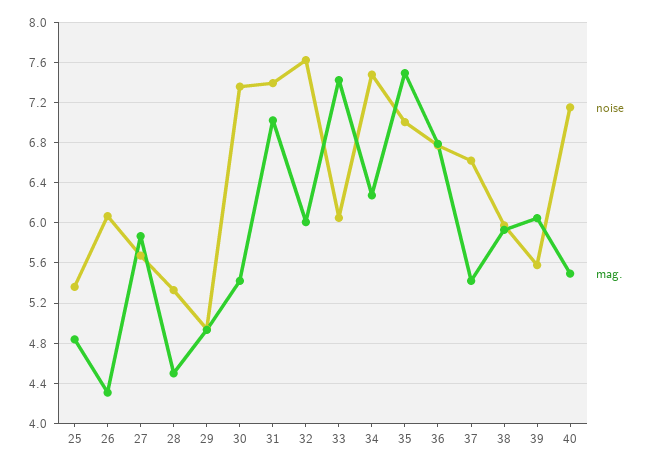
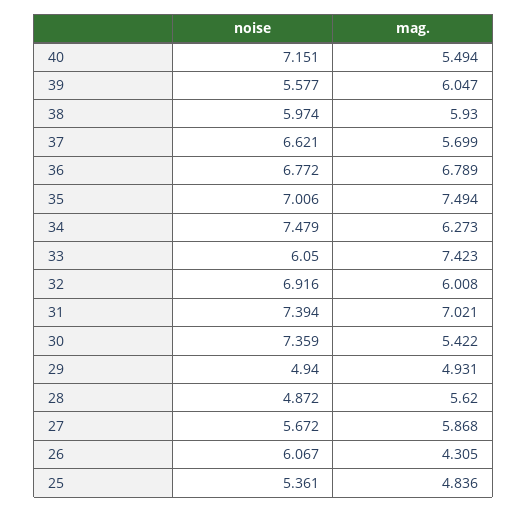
  {
    "noise": {
      "25": 5.361,
      "26": 6.067,
      "27": 5.672,
-     "28": 5.3,
+     "28": 4.872,
      "29": 4.94,
      "30": 7.359,
      "31": 7.394,
-     "32": 7.6,
+     "32": 6.916,
      "33": 6.05,
      "34": 7.479,
      "35": 7.006,
      "36": 6.772,
      "37": 6.621,
      "38": 5.974,
      "39": 5.577,
      "40": 7.151
    },
    "mag.": {
      "25": 4.836,
      "26": 4.305,
      "27": 5.868,
-     "28": 4.5,
+     "28": 5.62,
      "29": 4.931,
      "30": 5.422,
      "31": 7.021,
      "32": 6.008,
      "33": 7.423,
      "34": 6.273,
      "35": 7.494,
      "36": 6.789,
-     "37": 5.4,
+     "37": 5.699,
      "38": 5.93,
      "39": 6.047,
      "40": 5.494
    }
  }

